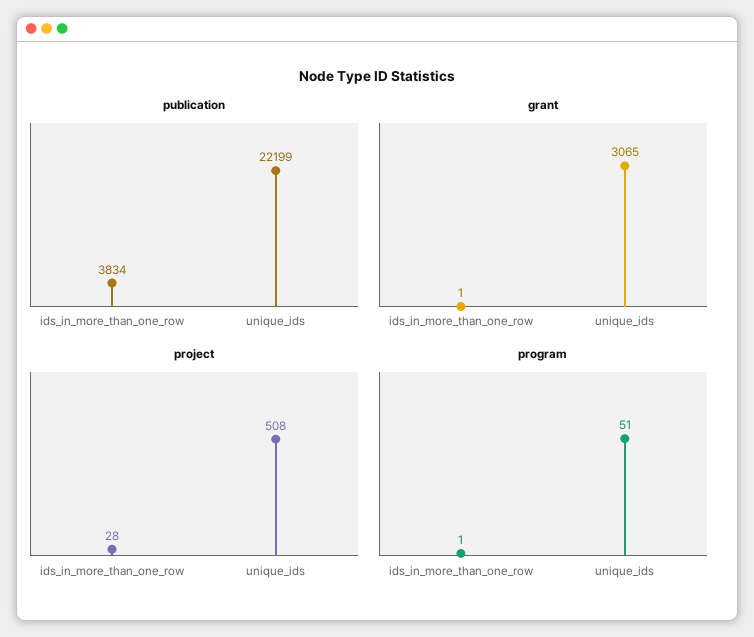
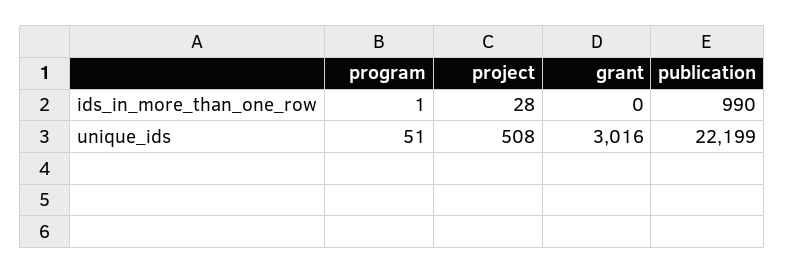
  {
    "publication": {
-     "ids_in_more_than_one_row": 3834,
+     "ids_in_more_than_one_row": 990,
      "unique_ids": 22199
    },
    "grant": {
-     "ids_in_more_than_one_row": 1,
+     "ids_in_more_than_one_row": 0,
-     "unique_ids": 3065
+     "unique_ids": 3016
    },
    "project": {
      "ids_in_more_than_one_row": 28,
      "unique_ids": 508
    },
    "program": {
      "ids_in_more_than_one_row": 1,
      "unique_ids": 51
    }
  }

